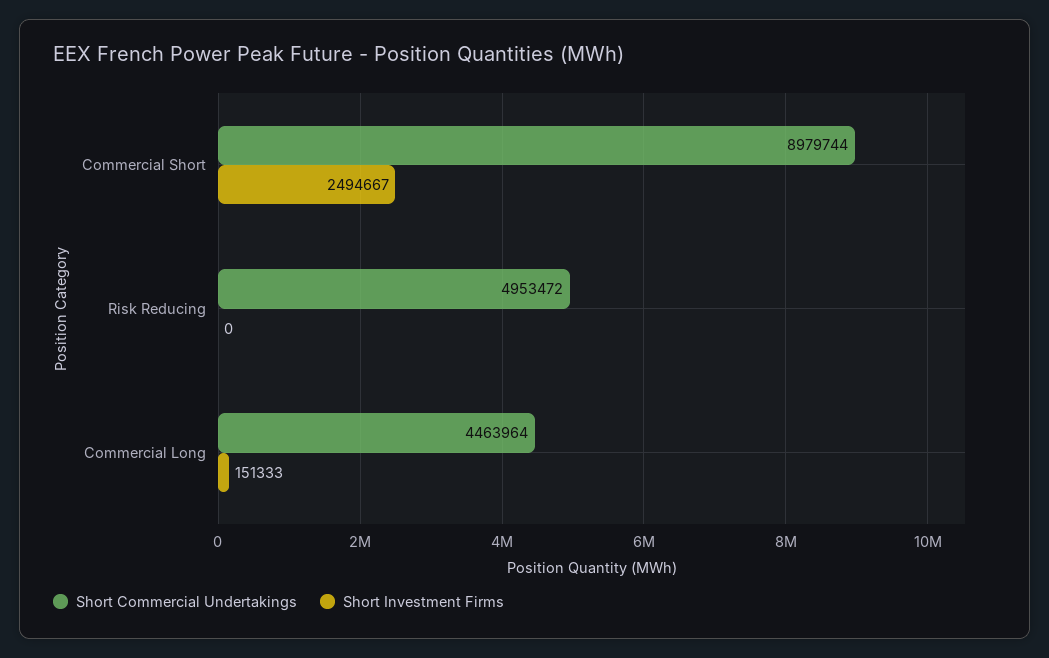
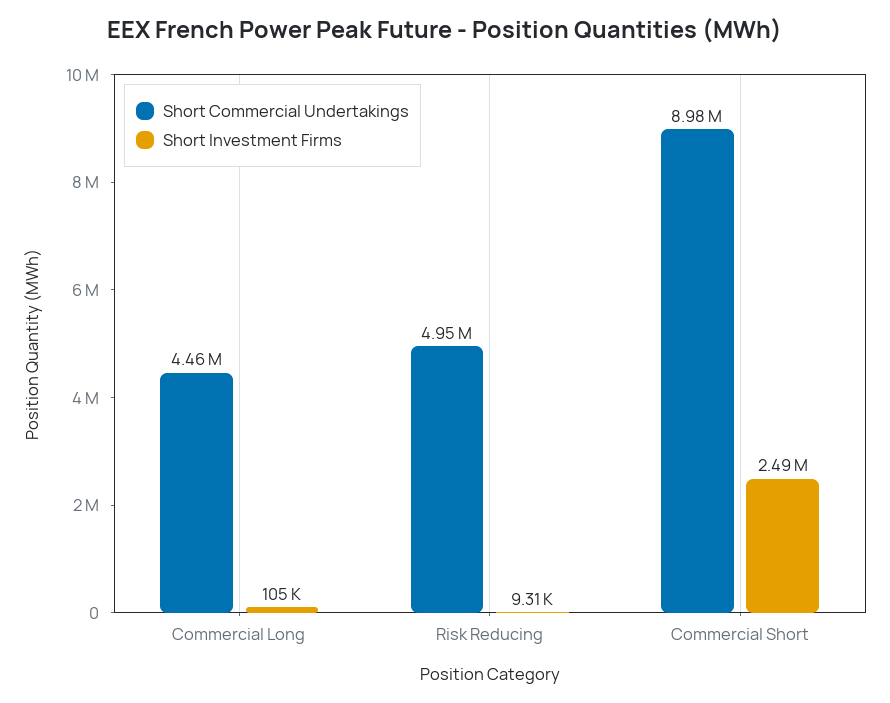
  {
    "Short Commercial Undertakings": {
      "Commercial Short": 8979744,
      "Risk Reducing": 4953472,
      "Commercial Long": 4463964
    },
    "Short Investment Firms": {
      "Commercial Short": 2494667,
-     "Risk Reducing": 0,
+     "Risk Reducing": 9310,
-     "Commercial Long": 151333
+     "Commercial Long": 105000
    }
  }

